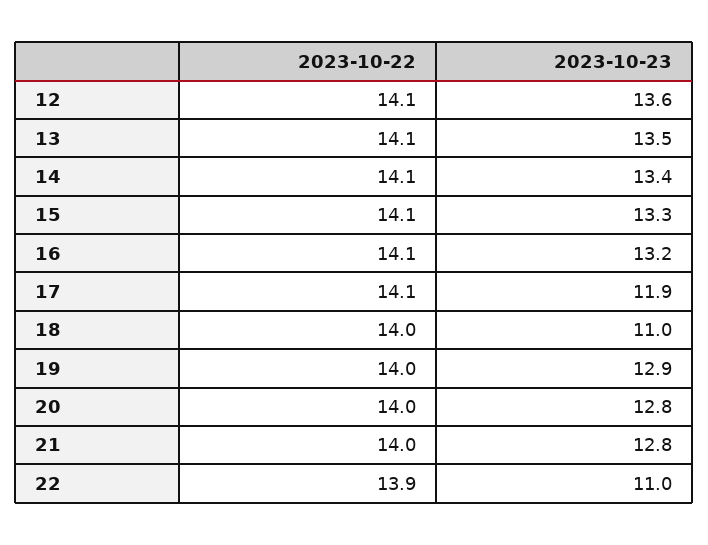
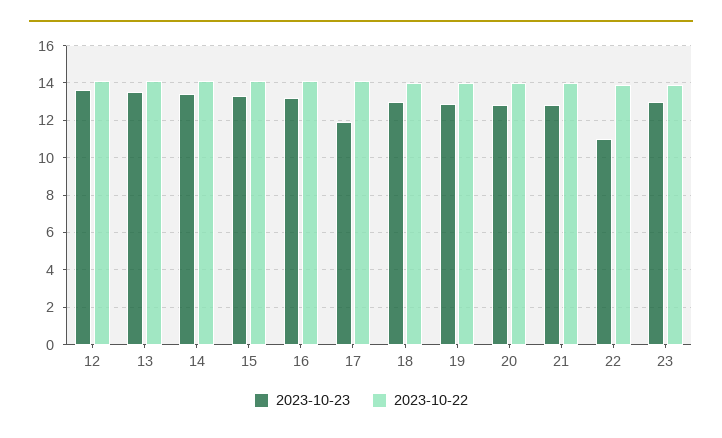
  {
    "2023-10-22": {
      "12": 14.1,
      "13": 14.1,
      "14": 14.1,
      "15": 14.1,
      "16": 14.1,
      "17": 14.1,
      "18": 14,
      "19": 14,
      "20": 14,
      "21": 14,
-     "22": 13.9
+     "22": 13.9,
+     "23": 14
    },
    "2023-10-23": {
      "12": 13.6,
      "13": 13.5,
      "14": 13.4,
      "15": 13.3,
      "16": 13.2,
      "17": 11.9,
-     "18": 11,
+     "18": 13,
      "19": 12.9,
      "20": 12.8,
      "21": 12.8,
-     "22": 11
+     "22": 11,
+     "23": 13
    }
  }

